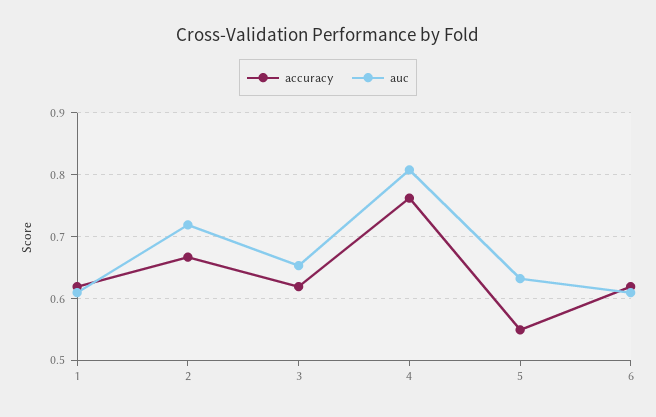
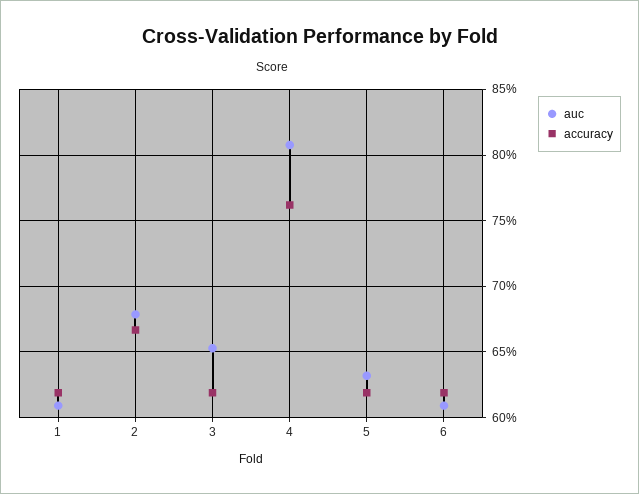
  {
    "accuracy": {
      "1": 0.62,
      "2": 0.665,
      "3": 0.62,
      "4": 0.76,
-     "5": 0.55,
+     "5": 0.62,
      "6": 0.62
    },
    "auc": {
      "1": 0.61,
-     "2": 0.72,
+     "2": 0.68,
      "3": 0.655,
      "4": 0.81,
      "5": 0.63,
      "6": 0.61
    }
  }

